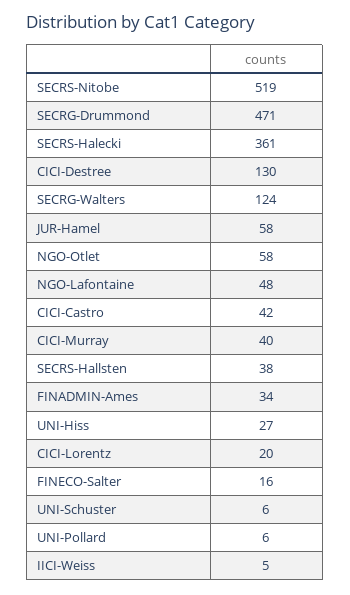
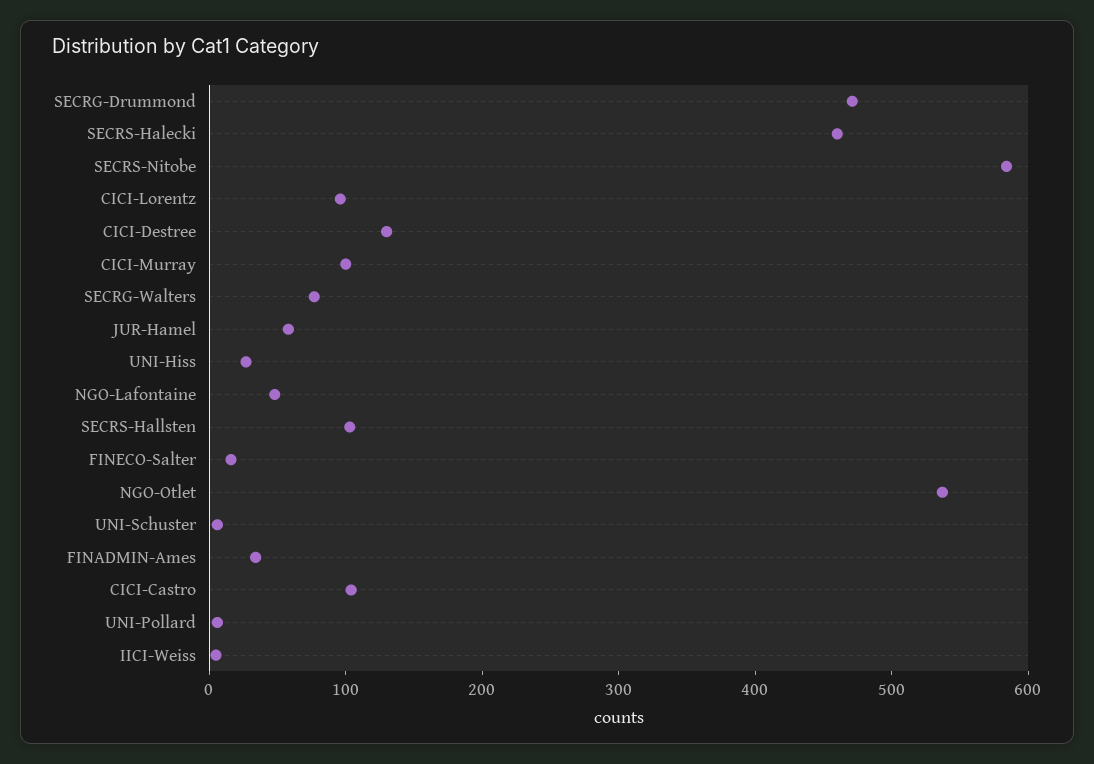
  {
-   "SECRS-Nitobe": 519,
+   "SECRS-Nitobe": 580,
    "SECRG-Drummond": 471,
-   "SECRS-Halecki": 361,
+   "SECRS-Halecki": 460,
    "CICI-Destree": 130,
-   "SECRG-Walters": 124,
+   "SECRG-Walters": 80,
    "JUR-Hamel": 58,
-   "NGO-Otlet": 58,
+   "NGO-Otlet": 540,
    "NGO-Lafontaine": 48,
-   "CICI-Castro": 42,
+   "CICI-Castro": 100,
-   "CICI-Murray": 40,
+   "CICI-Murray": 100,
-   "SECRS-Hallsten": 38,
+   "SECRS-Hallsten": 100,
    "FINADMIN-Ames": 34,
    "UNI-Hiss": 27,
-   "CICI-Lorentz": 20,
+   "CICI-Lorentz": 100,
    "FINECO-Salter": 16,
    "UNI-Schuster": 6,
    "UNI-Pollard": 6,
    "IICI-Weiss": 5
  }

